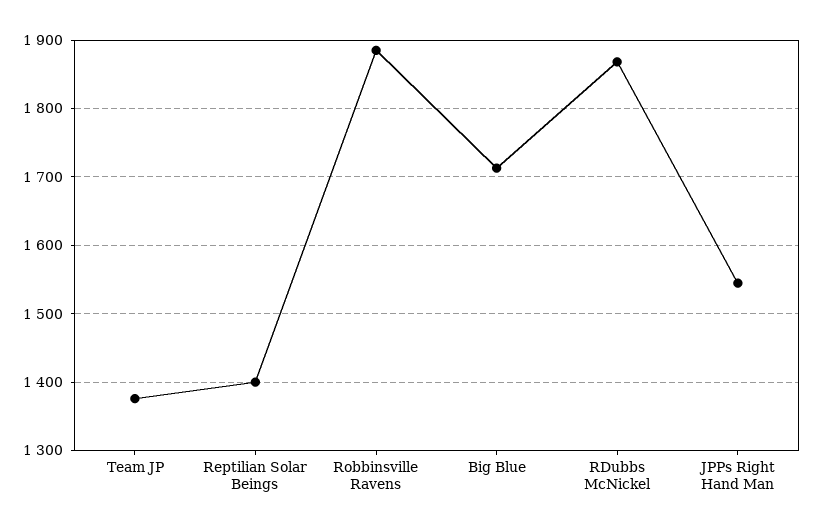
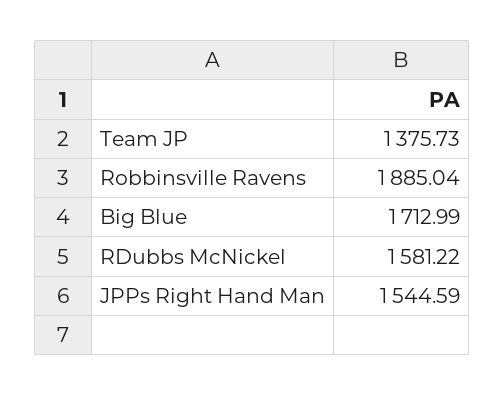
  {
    "Team JP": 1375.73,
-   "Reptilian Solar Beings": 1400,
    "Robbinsville Ravens": 1885.04,
    "Big Blue": 1712.99,
-   "RDubbs McNickel": 1870,
+   "RDubbs McNickel": 1581.22,
    "JPPs Right Hand Man": 1544.59
  }

